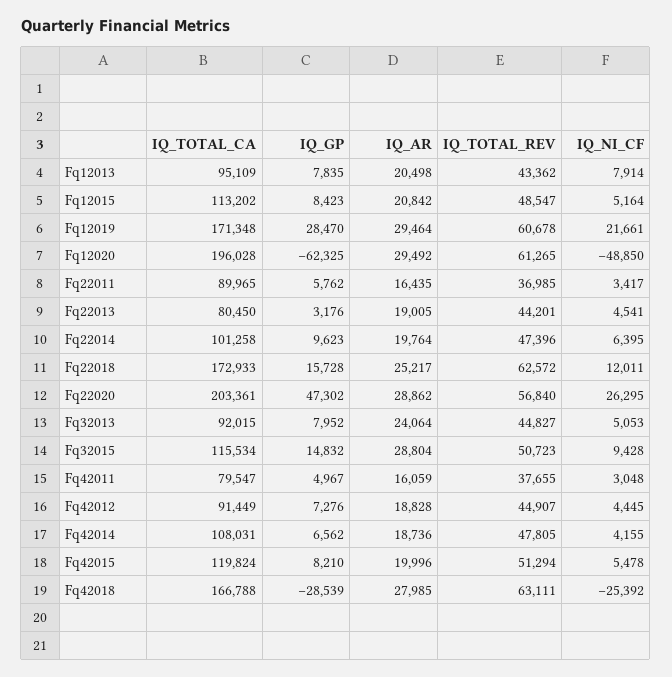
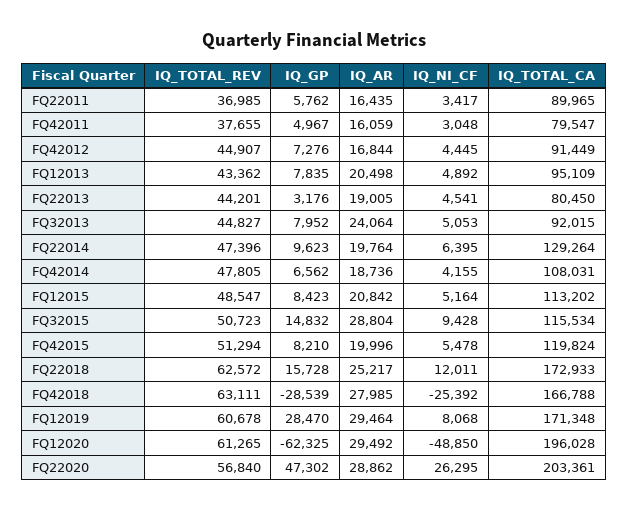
  {
    "IQ_TOTAL_CA": {
      "Fq12013": 95109,
      "Fq12015": 113202,
      "Fq12019": 171348,
      "Fq12020": 196028,
      "Fq22011": 89965,
      "Fq22013": 80450,
-     "Fq22014": 101258,
+     "Fq22014": 129264,
      "Fq22018": 172933,
      "Fq22020": 203361,
      "Fq32013": 92015,
      "Fq32015": 115534,
      "Fq42011": 79547,
      "Fq42012": 91449,
      "Fq42014": 108031,
      "Fq42015": 119824,
      "Fq42018": 166788
    },
    "IQ_GP": {
      "Fq12013": 7835,
      "Fq12015": 8423,
      "Fq12019": 28470,
      "Fq12020": -62325,
      "Fq22011": 5762,
      "Fq22013": 3176,
      "Fq22014": 9623,
      "Fq22018": 15728,
      "Fq22020": 47302,
      "Fq32013": 7952,
      "Fq32015": 14832,
      "Fq42011": 4967,
      "Fq42012": 7276,
      "Fq42014": 6562,
      "Fq42015": 8210,
      "Fq42018": -28539
    },
    "IQ_AR": {
      "Fq12013": 20498,
      "Fq12015": 20842,
      "Fq12019": 29464,
      "Fq12020": 29492,
      "Fq22011": 16435,
      "Fq22013": 19005,
      "Fq22014": 19764,
      "Fq22018": 25217,
      "Fq22020": 28862,
      "Fq32013": 24064,
      "Fq32015": 28804,
      "Fq42011": 16059,
-     "Fq42012": 18828,
+     "Fq42012": 16844,
      "Fq42014": 18736,
      "Fq42015": 19996,
      "Fq42018": 27985
    },
    "IQ_TOTAL_REV": {
      "Fq12013": 43362,
      "Fq12015": 48547,
      "Fq12019": 60678,
      "Fq12020": 61265,
      "Fq22011": 36985,
      "Fq22013": 44201,
      "Fq22014": 47396,
      "Fq22018": 62572,
      "Fq22020": 56840,
      "Fq32013": 44827,
      "Fq32015": 50723,
      "Fq42011": 37655,
      "Fq42012": 44907,
      "Fq42014": 47805,
      "Fq42015": 51294,
      "Fq42018": 63111
    },
    "IQ_NI_CF": {
-     "Fq12013": 7914,
+     "Fq12013": 4892,
      "Fq12015": 5164,
-     "Fq12019": 21661,
+     "Fq12019": 8068,
      "Fq12020": -48850,
      "Fq22011": 3417,
      "Fq22013": 4541,
      "Fq22014": 6395,
      "Fq22018": 12011,
      "Fq22020": 26295,
      "Fq32013": 5053,
      "Fq32015": 9428,
      "Fq42011": 3048,
      "Fq42012": 4445,
      "Fq42014": 4155,
      "Fq42015": 5478,
      "Fq42018": -25392
    }
  }

